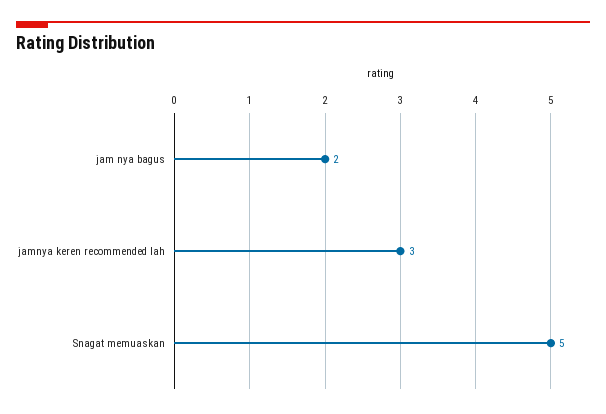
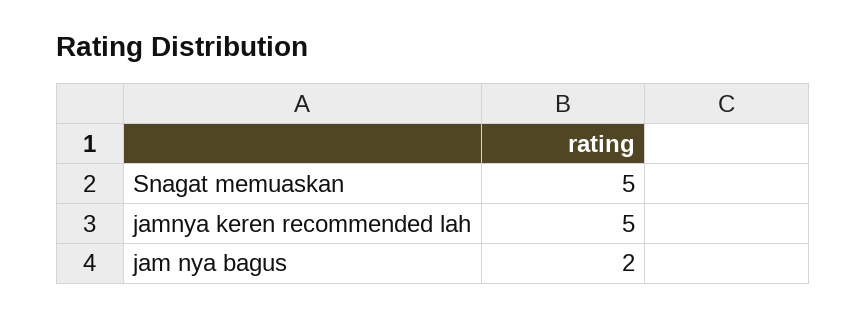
  {
    "jam nya bagus": 2,
-   "jamnya keren recommended lah": 3,
+   "jamnya keren recommended lah": 5,
    "Snagat memuaskan": 5
  }

